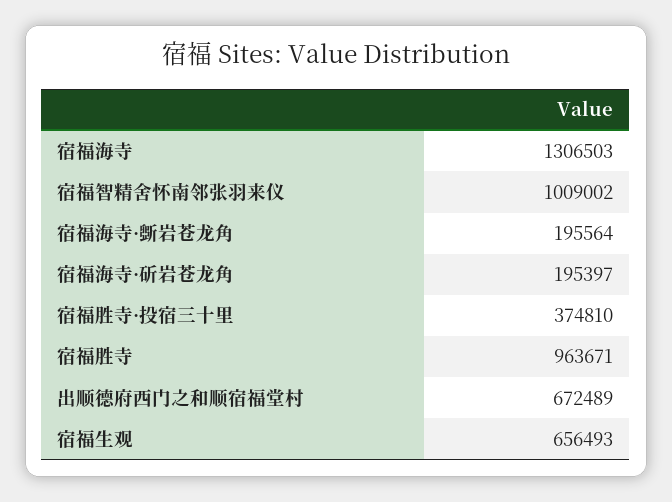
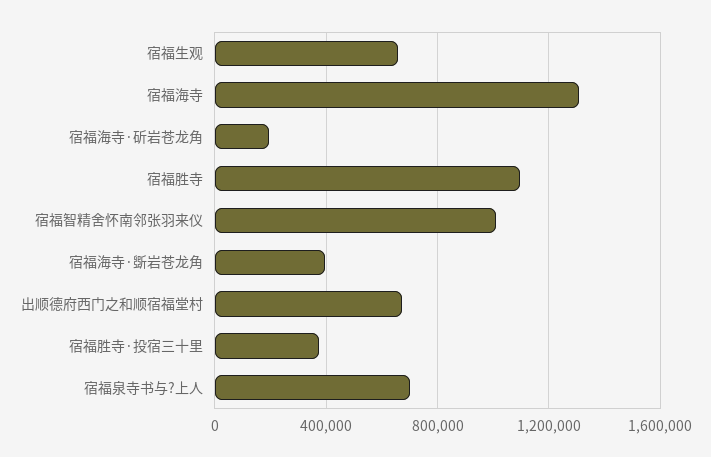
  {
    "宿福海寺": 1306503,
    "宿福智精舍怀南邻张羽来仪": 1009002,
-   "宿福海寺·斲岩苍龙角": 195564,
+   "宿福海寺·斲岩苍龙角": 400000,
    "宿福海寺·斫岩苍龙角": 195397,
    "宿福胜寺·投宿三十里": 374810,
-   "宿福胜寺": 963671,
+   "宿福胜寺": 1100000,
    "出顺德府西门之和顺宿福堂村": 672489,
-   "宿福生观": 656493
+   "宿福生观": 656493,
+   "宿福泉寺书与?上人": 700000
  }

